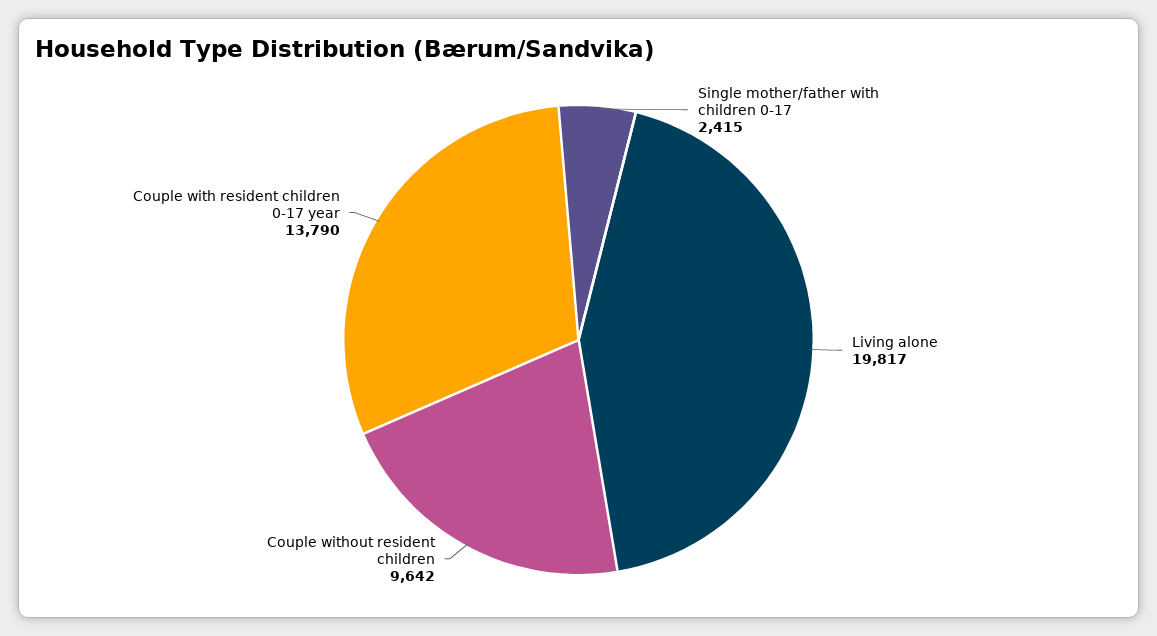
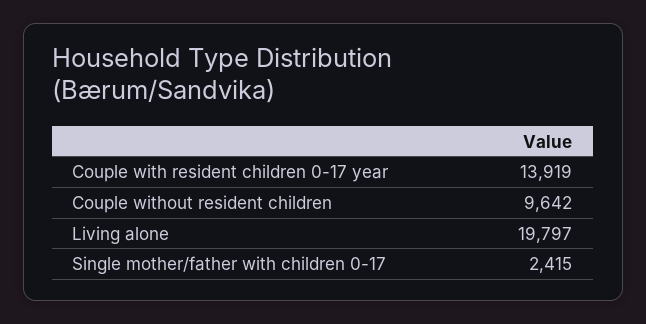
  {
    "Single mother/father with children 0-17": 2415,
-   "Living alone": 19817,
+   "Living alone": 19797,
    "Couple without resident children": 9642,
-   "Couple with resident children 0-17 year": 13790
+   "Couple with resident children 0-17 year": 13919
  }

